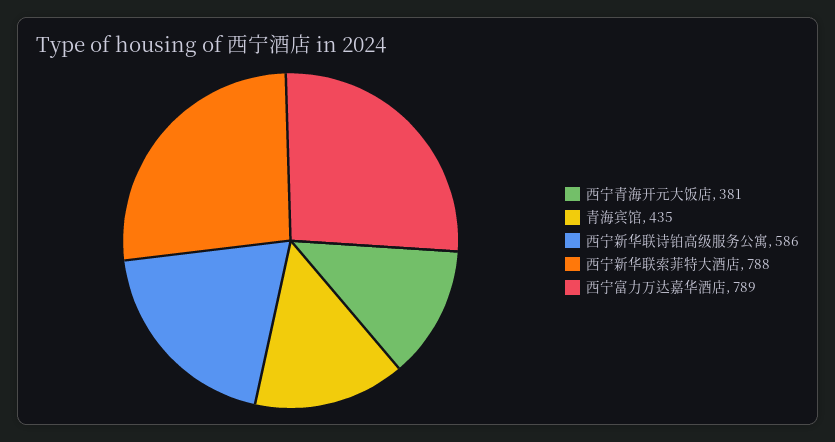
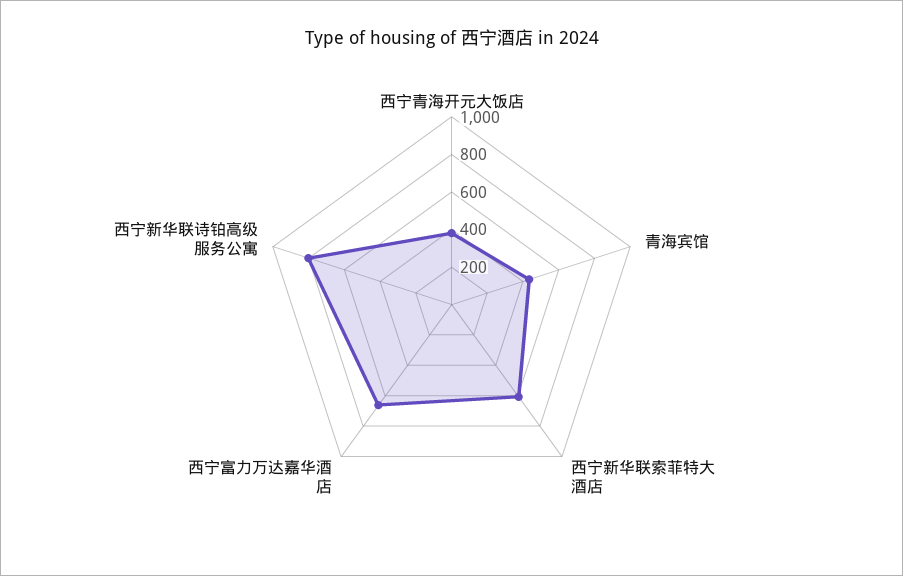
  {
    "西宁青海开元大饭店": 381,
    "青海宾馆": 435,
-   "西宁新华联诗铂高级服务公寓": 586,
+   "西宁新华联诗铂高级服务公寓": 800,
-   "西宁新华联索菲特大酒店": 788,
+   "西宁新华联索菲特大酒店": 600,
-   "西宁富力万达嘉华酒店": 789
+   "西宁富力万达嘉华酒店": 650
  }

